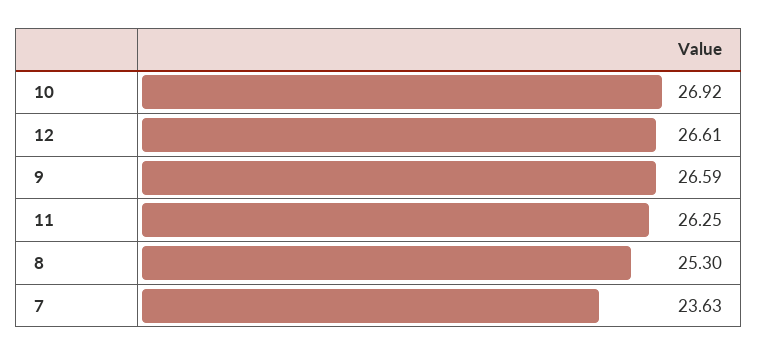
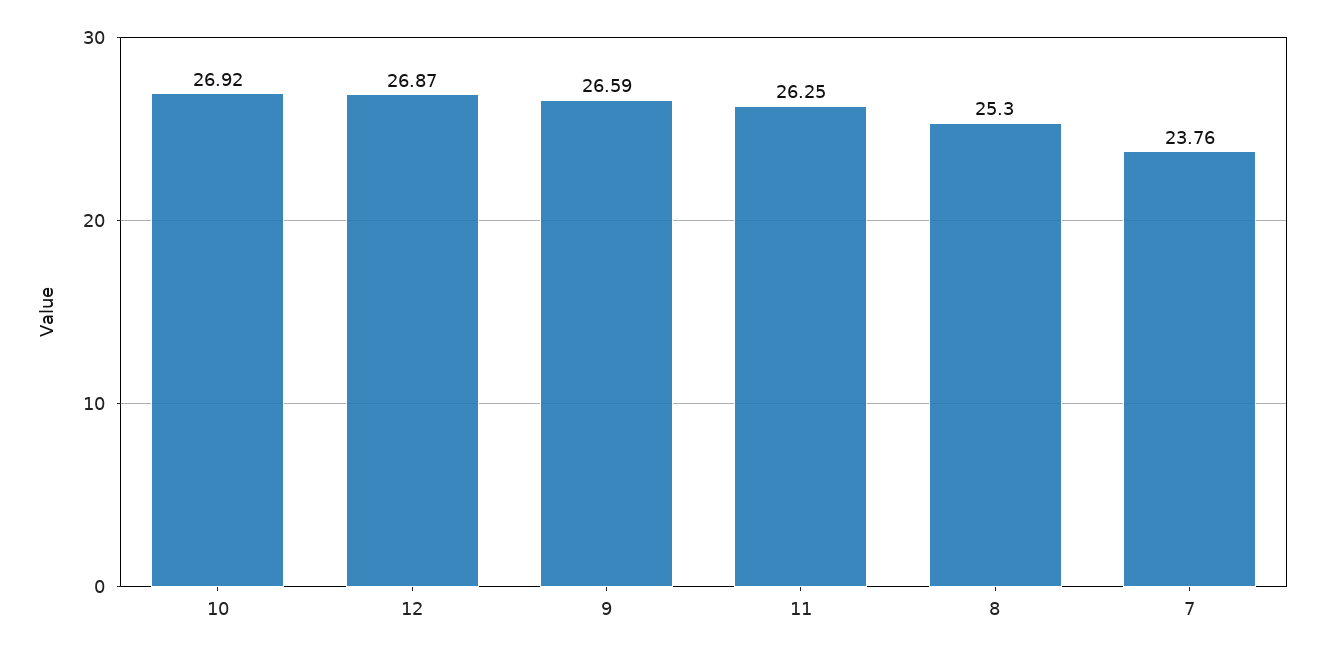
  {
    "10": 26.92,
-   "12": 26.61,
+   "12": 26.87,
    "9": 26.59,
    "11": 26.25,
    "8": 25.3,
-   "7": 23.63
+   "7": 23.76
  }

